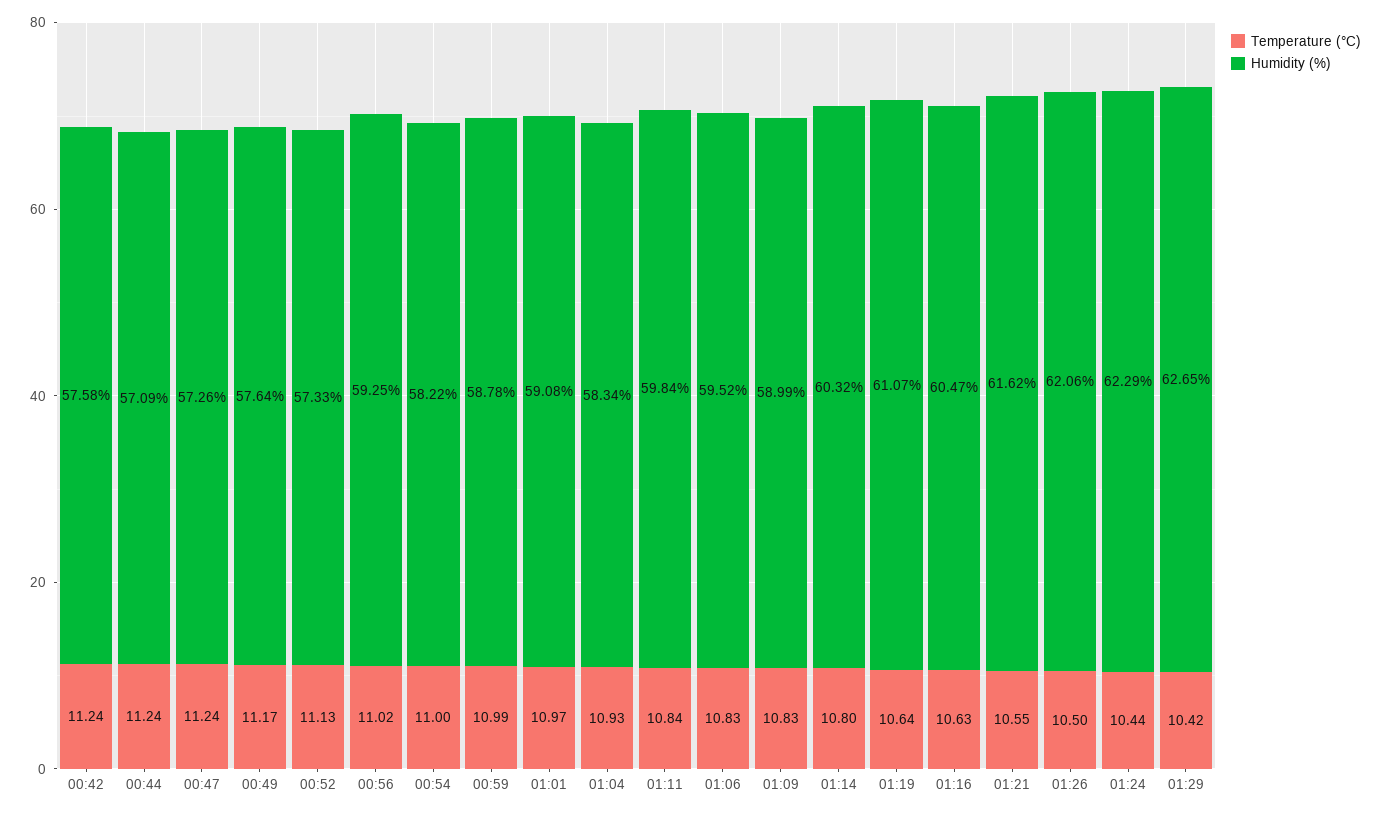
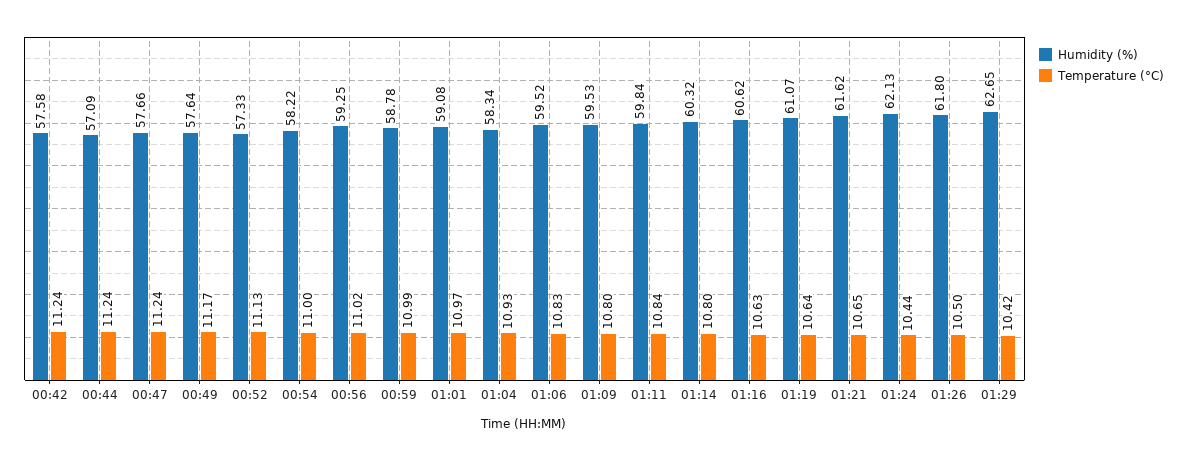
  {
    "Temperature (°C)": {
      "00:42": 11.24,
      "00:44": 11.24,
      "00:47": 11.24,
      "00:49": 11.17,
      "00:52": 11.13,
      "00:56": 11.02,
      "00:54": 11,
      "00:59": 10.99,
      "01:01": 10.97,
      "01:04": 10.93,
      "01:11": 10.84,
      "01:06": 10.83,
-     "01:09": 10.83,
+     "01:09": 10.8,
      "01:14": 10.8,
      "01:19": 10.64,
      "01:16": 10.63,
-     "01:21": 10.55,
+     "01:21": 10.65,
      "01:26": 10.5,
      "01:24": 10.44,
      "01:29": 10.42
    },
    "Humidity (%)": {
      "00:42": 57.58,
      "00:44": 57.09,
-     "00:47": 57.26,
+     "00:47": 57.66,
      "00:49": 57.64,
      "00:52": 57.33,
      "00:56": 59.25,
      "00:54": 58.22,
      "00:59": 58.78,
      "01:01": 59.08,
      "01:04": 58.34,
      "01:11": 59.84,
      "01:06": 59.52,
-     "01:09": 58.99,
+     "01:09": 59.53,
      "01:14": 60.32,
      "01:19": 61.07,
-     "01:16": 60.47,
+     "01:16": 60.62,
      "01:21": 61.62,
-     "01:26": 62.06,
+     "01:26": 61.8,
-     "01:24": 62.29,
+     "01:24": 62.13,
      "01:29": 62.65
    }
  }

